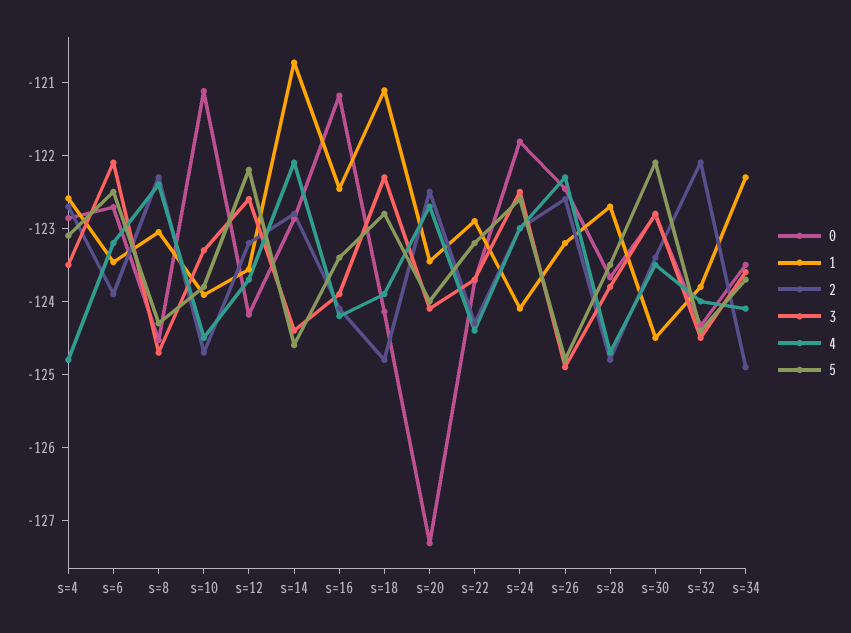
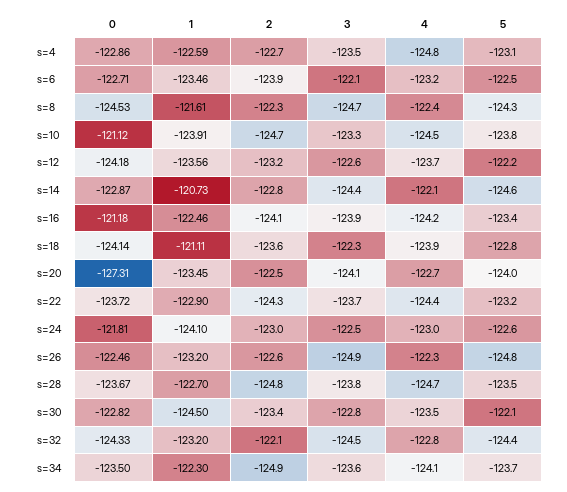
  {
    "0": {
      "s=4": -122.86,
      "s=6": -122.71,
      "s=8": -124.53,
      "s=10": -121.12,
      "s=12": -124.18,
      "s=14": -122.87,
      "s=16": -121.18,
      "s=18": -124.14,
      "s=20": -127.31,
      "s=22": -123.72,
      "s=24": -121.81,
      "s=26": -122.46,
      "s=28": -123.67,
      "s=30": -122.82,
      "s=32": -124.33,
      "s=34": -123.5
    },
    "1": {
      "s=4": -122.59,
      "s=6": -123.46,
-     "s=8": -123,
+     "s=8": -121.61,
      "s=10": -123.91,
      "s=12": -123.56,
      "s=14": -120.73,
      "s=16": -122.46,
      "s=18": -121.11,
      "s=20": -123.45,
      "s=22": -122.9,
      "s=24": -124.1,
      "s=26": -123.2,
      "s=28": -122.7,
      "s=30": -124.5,
-     "s=32": -123.8,
+     "s=32": -123.2,
      "s=34": -122.3
    },
    "2": {
      "s=4": -122.7,
      "s=6": -123.9,
      "s=8": -122.3,
      "s=10": -124.7,
      "s=12": -123.2,
      "s=14": -122.8,
      "s=16": -124.1,
-     "s=18": -124.8,
+     "s=18": -123.6,
      "s=20": -122.5,
      "s=22": -124.3,
      "s=24": -123,
      "s=26": -122.6,
      "s=28": -124.8,
      "s=30": -123.4,
      "s=32": -122.1,
      "s=34": -124.9
    },
    "3": {
      "s=4": -123.5,
      "s=6": -122.1,
      "s=8": -124.7,
      "s=10": -123.3,
      "s=12": -122.6,
      "s=14": -124.4,
      "s=16": -123.9,
      "s=18": -122.3,
      "s=20": -124.1,
      "s=22": -123.7,
      "s=24": -122.5,
      "s=26": -124.9,
      "s=28": -123.8,
      "s=30": -122.8,
      "s=32": -124.5,
      "s=34": -123.6
    },
    "4": {
      "s=4": -124.8,
      "s=6": -123.2,
      "s=8": -122.4,
      "s=10": -124.5,
      "s=12": -123.7,
      "s=14": -122.1,
      "s=16": -124.2,
      "s=18": -123.9,
      "s=20": -122.7,
      "s=22": -124.4,
      "s=24": -123,
      "s=26": -122.3,
      "s=28": -124.7,
      "s=30": -123.5,
-     "s=32": -124,
+     "s=32": -122.8,
      "s=34": -124.1
    },
    "5": {
      "s=4": -123.1,
      "s=6": -122.5,
      "s=8": -124.3,
      "s=10": -123.8,
      "s=12": -122.2,
      "s=14": -124.6,
      "s=16": -123.4,
      "s=18": -122.8,
      "s=20": -124,
      "s=22": -123.2,
      "s=24": -122.6,
      "s=26": -124.8,
      "s=28": -123.5,
      "s=30": -122.1,
      "s=32": -124.4,
      "s=34": -123.7
    }
  }

